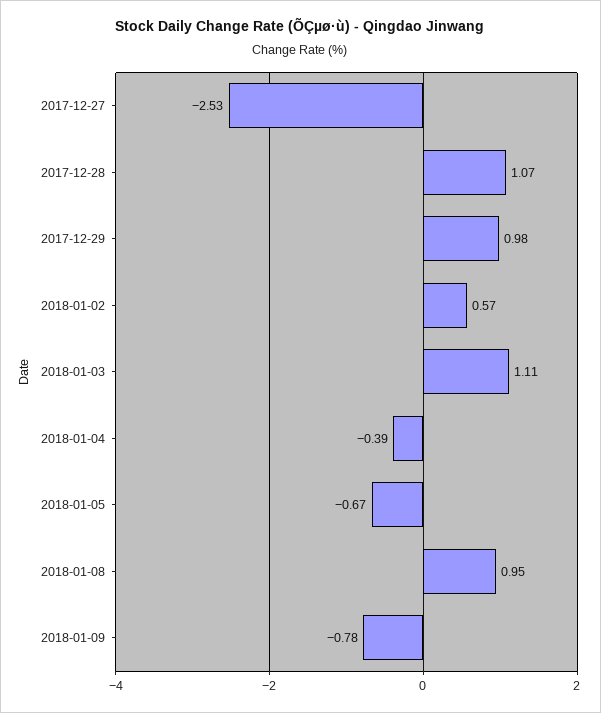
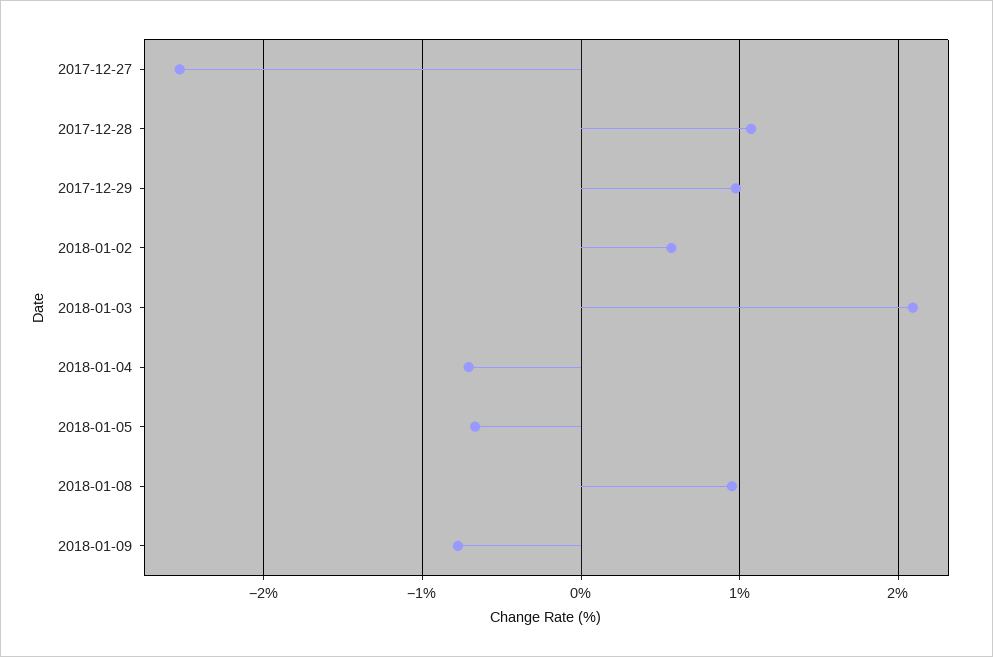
  {
    "2017-12-27": -2.53,
    "2017-12-28": 1.07,
    "2017-12-29": 0.98,
    "2018-01-02": 0.57,
-   "2018-01-03": 1.11,
+   "2018-01-03": 2.1,
-   "2018-01-04": -0.39,
+   "2018-01-04": -0.7,
    "2018-01-05": -0.67,
    "2018-01-08": 0.95,
    "2018-01-09": -0.78
  }

